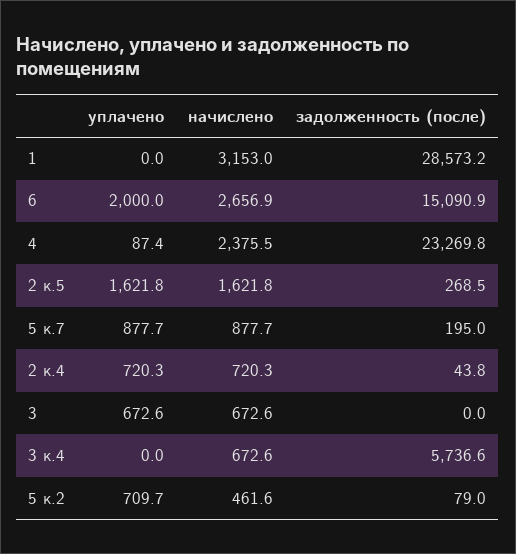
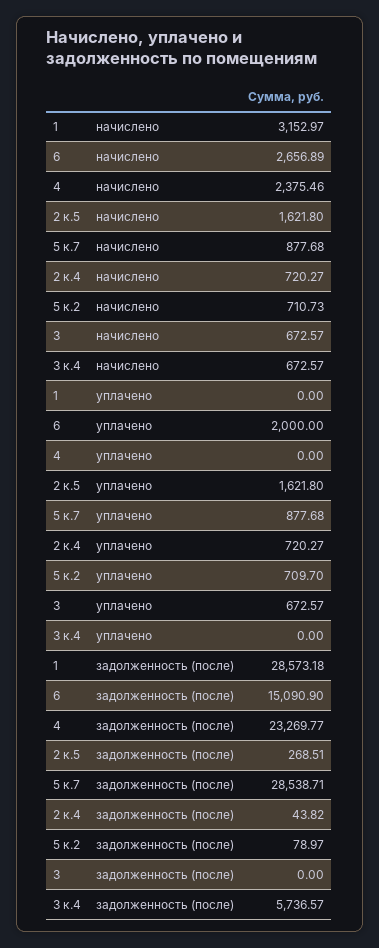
  {
    "уплачено": {
      "1": 0,
      "6": 2000,
-     "4": 87.4,
+     "4": 0,
      "2 к.5": 1621.8,
      "5 к.7": 877.68,
      "2 к.4": 720.27,
      "3": 672.57,
      "3 к.4": 0,
      "5 к.2": 709.7
    },
    "начислено": {
      "1": 3152.97,
      "6": 2656.89,
      "4": 2375.46,
      "2 к.5": 1621.8,
      "5 к.7": 877.68,
      "2 к.4": 720.27,
      "3": 672.57,
      "3 к.4": 672.57,
-     "5 к.2": 461.6
+     "5 к.2": 710.73
    },
    "задолженность (после)": {
      "1": 28573.18,
      "6": 15090.9,
      "4": 23269.77,
      "2 к.5": 268.51,
-     "5 к.7": 195,
+     "5 к.7": 28538.71,
      "2 к.4": 43.82,
      "3": 0,
      "3 к.4": 5736.57,
      "5 к.2": 78.97
    }
  }

